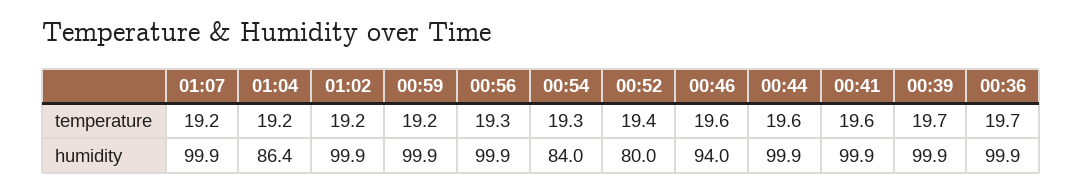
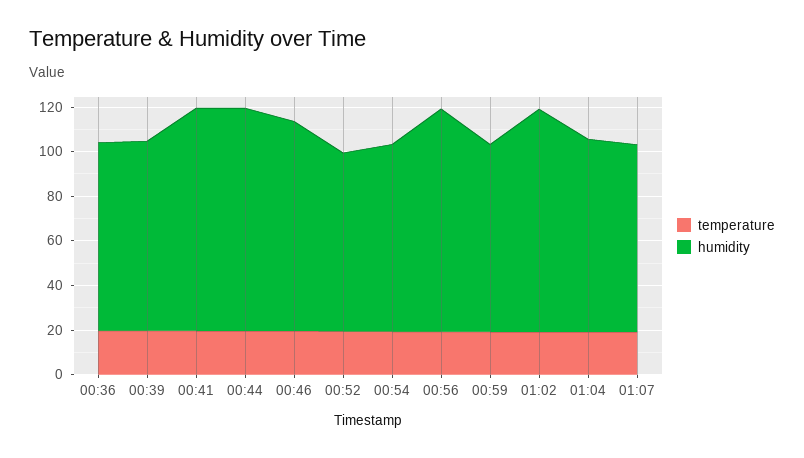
  {
    "temperature": {
      "01:07": 19.2,
      "01:04": 19.2,
      "01:02": 19.2,
      "00:59": 19.2,
      "00:56": 19.3,
      "00:54": 19.3,
      "00:52": 19.4,
      "00:46": 19.6,
      "00:44": 19.6,
      "00:41": 19.6,
      "00:39": 19.7,
      "00:36": 19.7
    },
    "humidity": {
-     "01:07": 99.9,
+     "01:07": 85,
      "01:04": 86.4,
      "01:02": 99.9,
-     "00:59": 99.9,
+     "00:59": 85,
      "00:56": 99.9,
      "00:54": 84,
      "00:52": 80,
      "00:46": 94,
      "00:44": 99.9,
      "00:41": 99.9,
-     "00:39": 99.9,
+     "00:39": 85,
-     "00:36": 99.9
+     "00:36": 85
    }
  }

